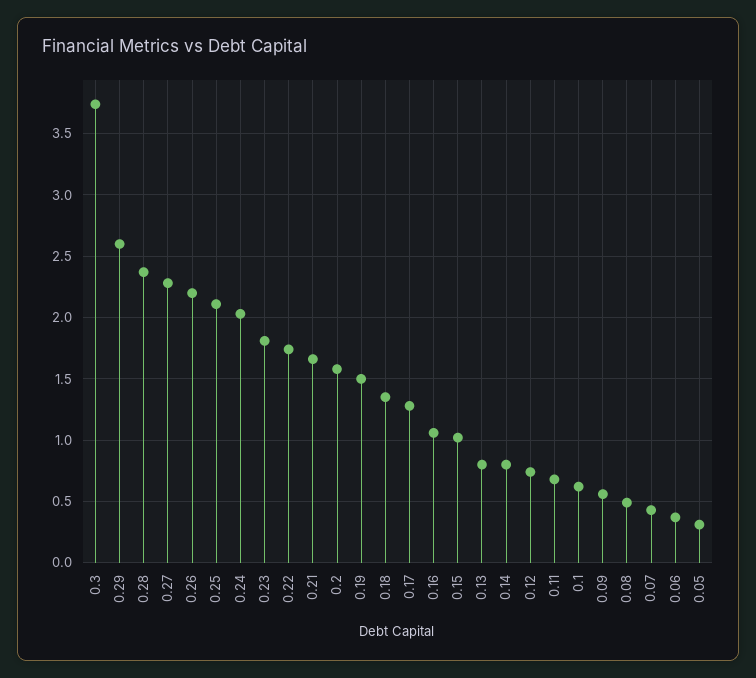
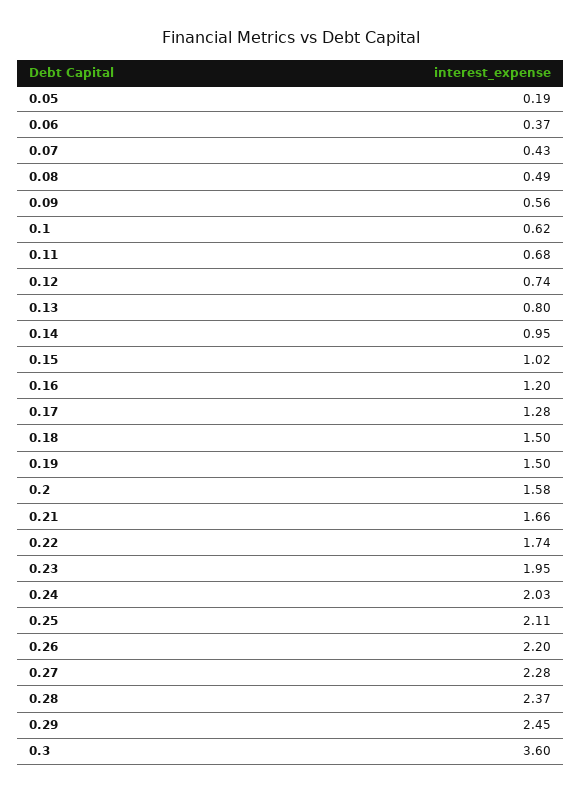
  {
-   "0.3": 3.75,
+   "0.3": 3.6,
-   "0.29": 2.6,
+   "0.29": 2.45,
    "0.28": 2.37,
    "0.27": 2.28,
    "0.26": 2.2,
    "0.25": 2.11,
    "0.24": 2.03,
-   "0.23": 1.8,
+   "0.23": 1.95,
    "0.22": 1.74,
    "0.21": 1.66,
    "0.2": 1.58,
    "0.19": 1.5,
-   "0.18": 1.35,
+   "0.18": 1.5,
    "0.17": 1.28,
-   "0.16": 1.05,
+   "0.16": 1.2,
    "0.15": 1.02,
    "0.13": 0.8,
-   "0.14": 0.8,
+   "0.14": 0.95,
    "0.12": 0.74,
    "0.11": 0.68,
    "0.1": 0.62,
    "0.09": 0.56,
    "0.08": 0.49,
    "0.07": 0.43,
    "0.06": 0.37,
-   "0.05": 0.3
+   "0.05": 0.19
  }

